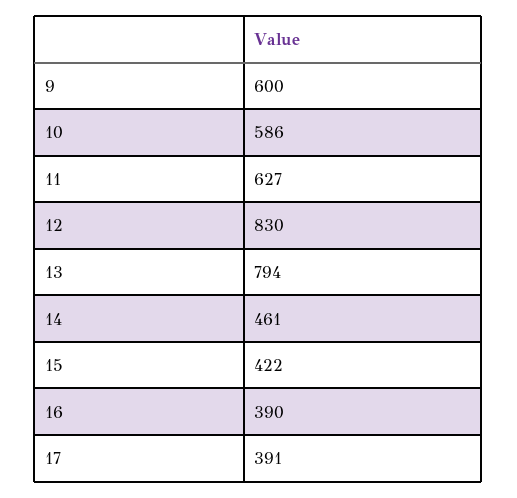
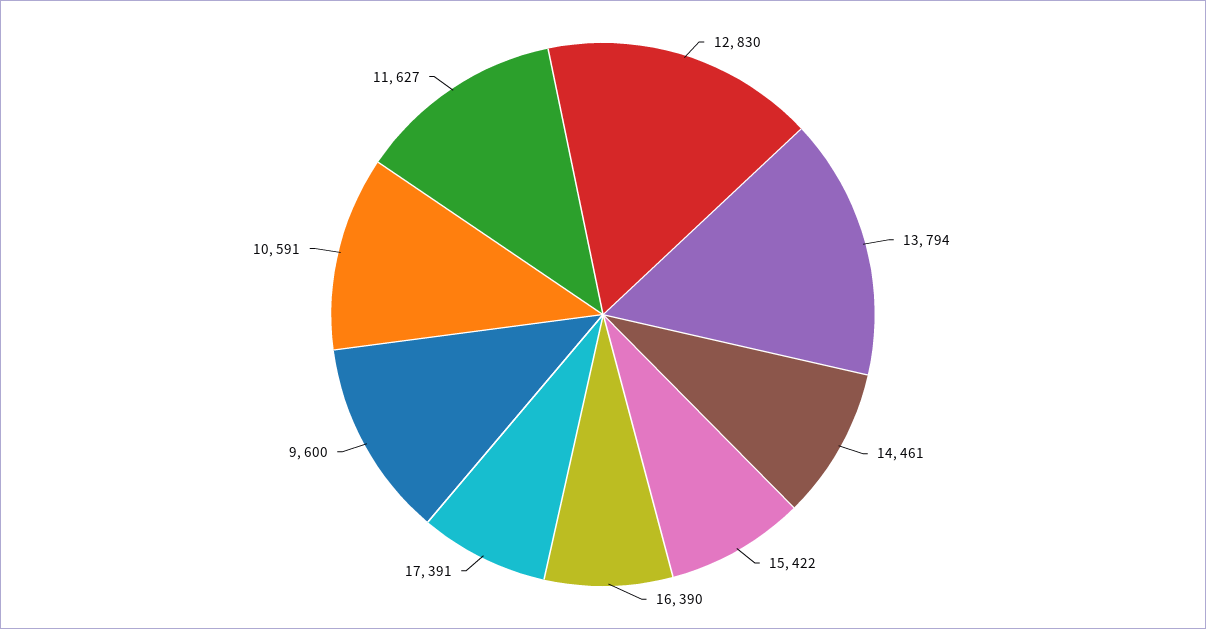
  {
    "9": 600,
-   "10": 586,
+   "10": 591,
    "11": 627,
    "12": 830,
    "13": 794,
    "14": 461,
    "15": 422,
    "16": 390,
    "17": 391
  }

